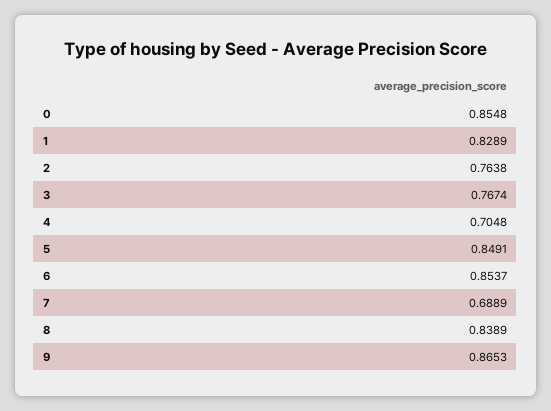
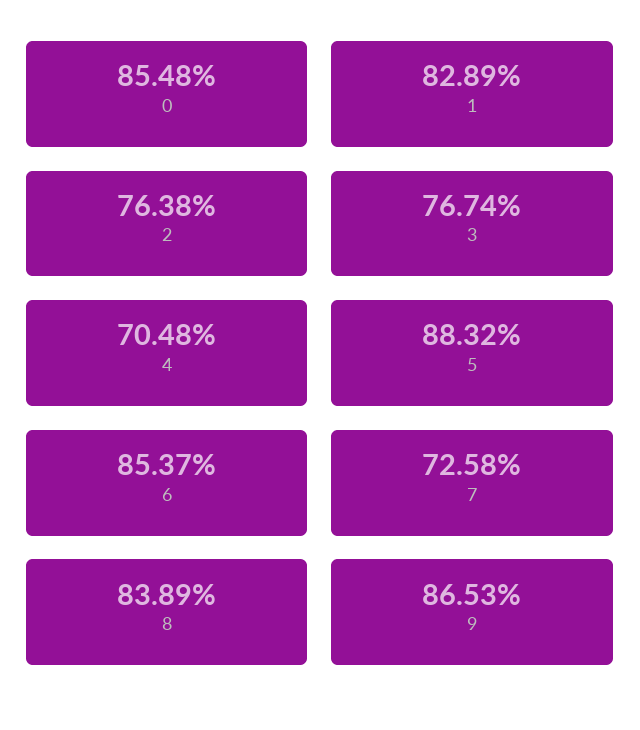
  {
    "0": 0.8548,
    "1": 0.8289,
    "2": 0.7638,
    "3": 0.7674,
    "4": 0.7048,
-   "5": 0.8491,
+   "5": 0.8832,
    "6": 0.8537,
-   "7": 0.6889,
+   "7": 0.7258,
    "8": 0.8389,
    "9": 0.8653
  }

